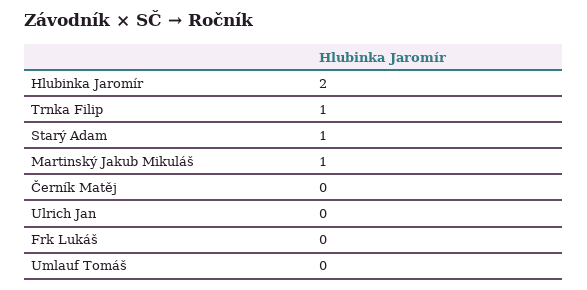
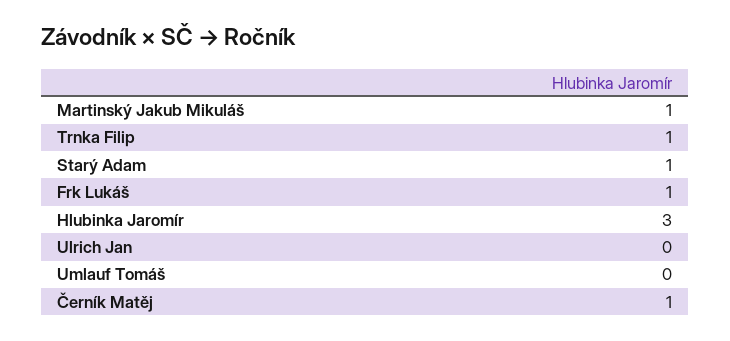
  {
-   "Hlubinka Jaromír": 2,
+   "Hlubinka Jaromír": 3,
    "Trnka Filip": 1,
    "Starý Adam": 1,
    "Martinský Jakub Mikuláš": 1,
-   "Černík Matěj": 0,
+   "Černík Matěj": 1,
    "Ulrich Jan": 0,
-   "Frk Lukáš": 0,
+   "Frk Lukáš": 1,
    "Umlauf Tomáš": 0
  }

